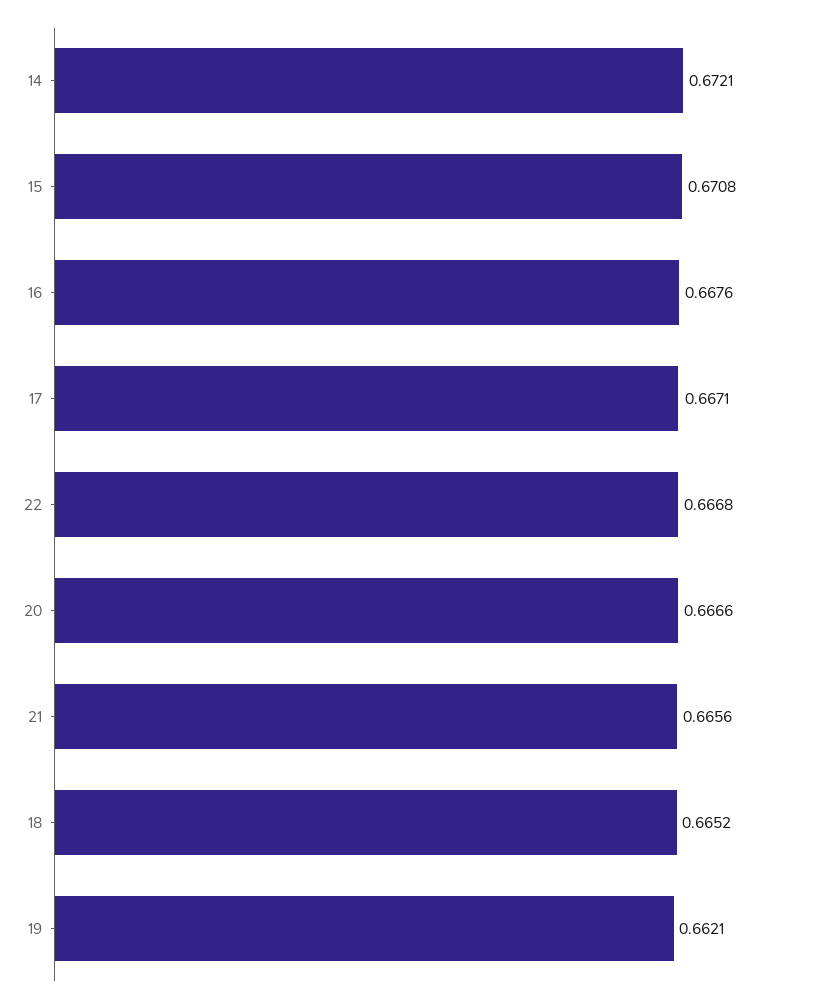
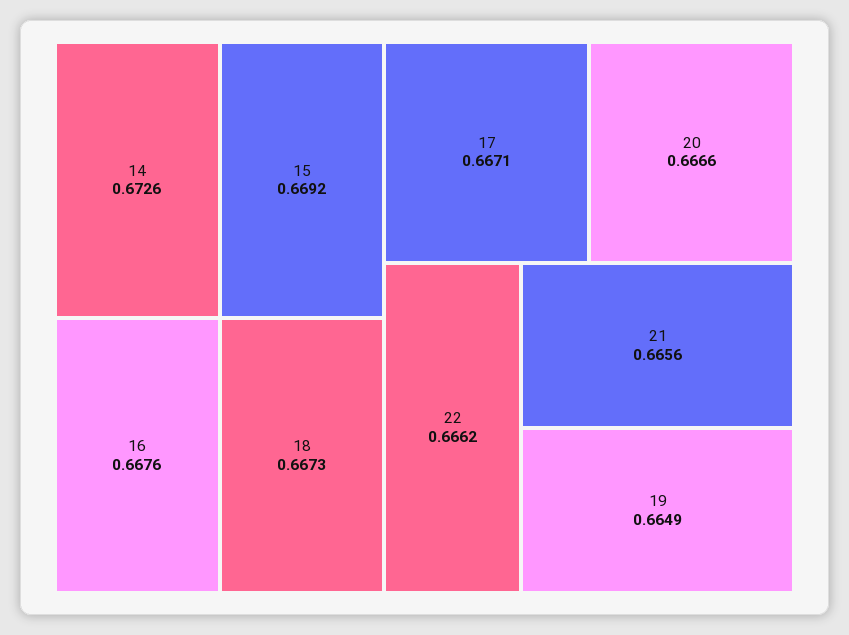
  {
-   "14": 0.6721,
+   "14": 0.6726,
-   "15": 0.6708,
+   "15": 0.6692,
    "16": 0.6676,
    "17": 0.6671,
-   "22": 0.6668,
+   "22": 0.6662,
    "20": 0.6666,
    "21": 0.6656,
-   "18": 0.6652,
+   "18": 0.6673,
-   "19": 0.6621
+   "19": 0.6649
  }

